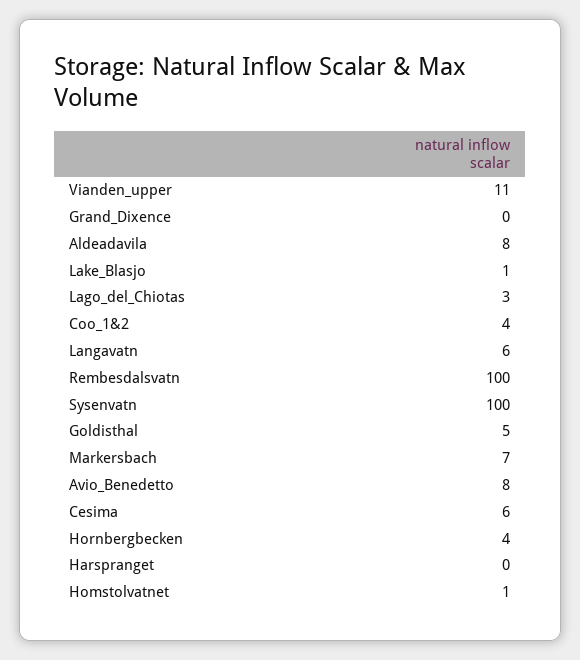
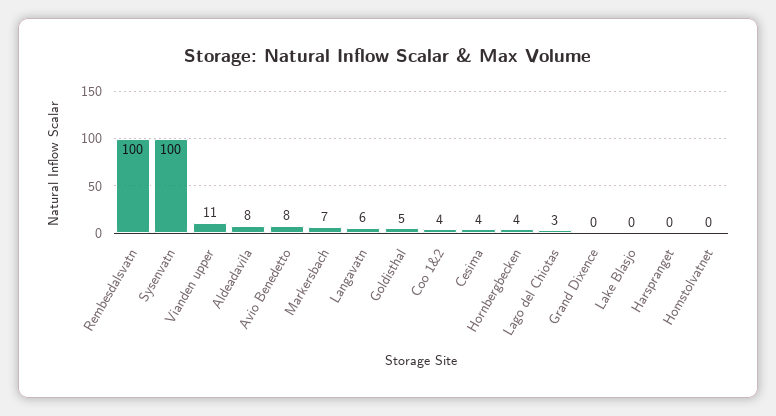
  {
    "Vianden_upper": 11,
    "Grand_Dixence": 0,
    "Aldeadavila": 8,
-   "Lake_Blasjo": 1,
+   "Lake_Blasjo": 0,
    "Lago_del_Chiotas": 3,
    "Coo_1&2": 4,
    "Langavatn": 6,
    "Rembesdalsvatn": 100,
    "Sysenvatn": 100,
    "Goldisthal": 5,
    "Markersbach": 7,
    "Avio_Benedetto": 8,
-   "Cesima": 6,
+   "Cesima": 4,
    "Hornbergbecken": 4,
    "Harspranget": 0,
-   "Homstolvatnet": 1
+   "Homstolvatnet": 0
  }

